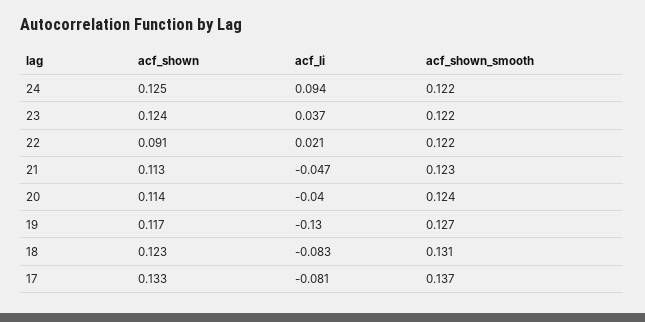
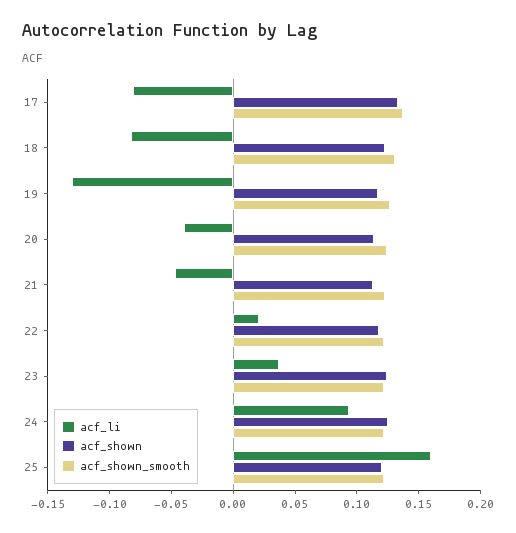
  {
    "acf_shown": {
      "24": 0.125,
      "23": 0.124,
-     "22": 0.091,
+     "22": 0.12,
      "21": 0.113,
      "20": 0.114,
      "19": 0.117,
      "18": 0.123,
-     "17": 0.133
+     "17": 0.133,
+     "25": 0.12
    },
    "acf_li": {
      "24": 0.094,
      "23": 0.037,
      "22": 0.021,
      "21": -0.047,
      "20": -0.04,
      "19": -0.13,
      "18": -0.083,
-     "17": -0.081
+     "17": -0.081,
+     "25": 0.16
    },
    "acf_shown_smooth": {
      "24": 0.122,
      "23": 0.122,
      "22": 0.122,
      "21": 0.123,
      "20": 0.124,
      "19": 0.127,
      "18": 0.131,
-     "17": 0.137
+     "17": 0.137,
+     "25": 0.12
    }
  }

